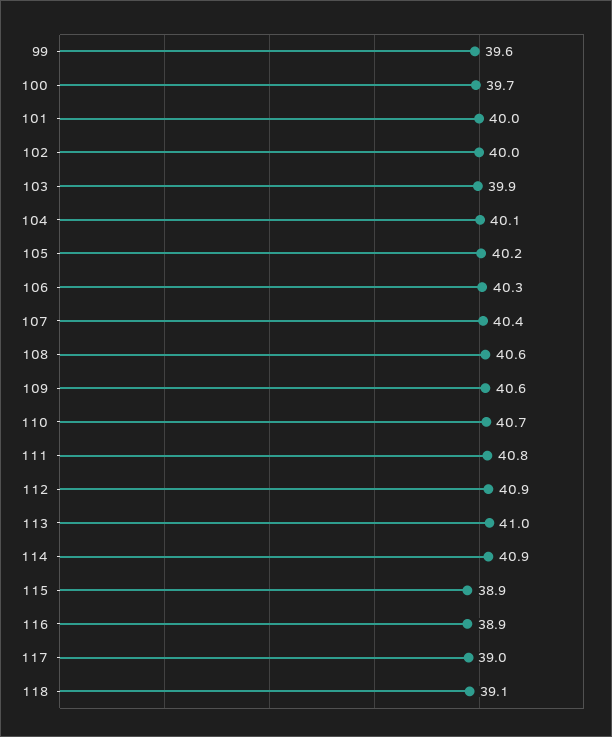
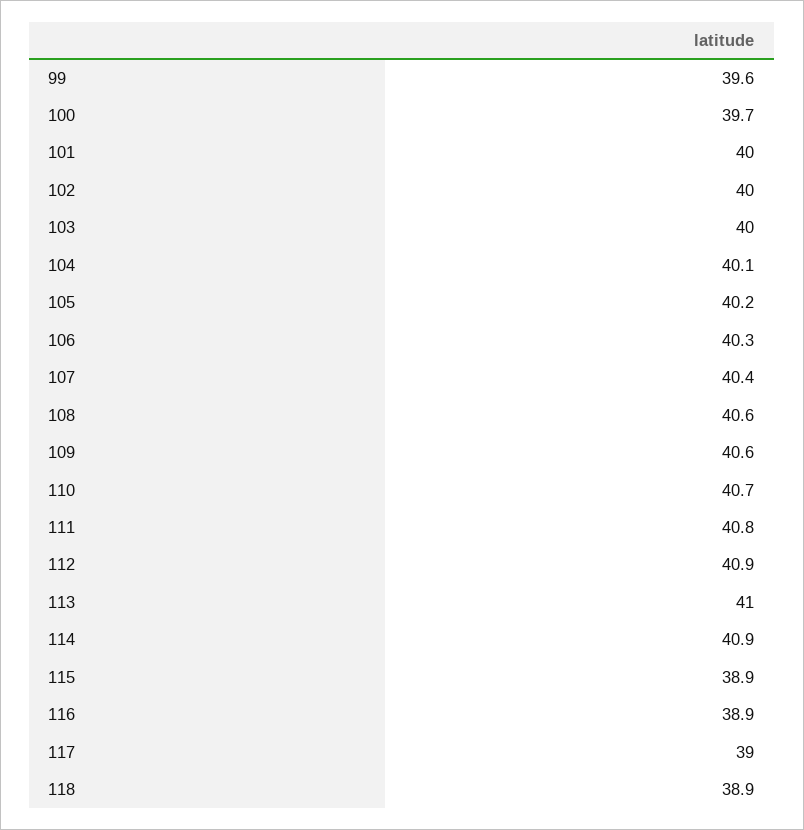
  {
    "99": 39.6,
    "100": 39.7,
    "101": 40,
    "102": 40,
-   "103": 39.9,
+   "103": 40,
    "104": 40.1,
    "105": 40.2,
    "106": 40.3,
    "107": 40.4,
    "108": 40.6,
    "109": 40.6,
    "110": 40.7,
    "111": 40.8,
    "112": 40.9,
    "113": 41,
    "114": 40.9,
    "115": 38.9,
    "116": 38.9,
    "117": 39,
-   "118": 39.1
+   "118": 38.9
  }

